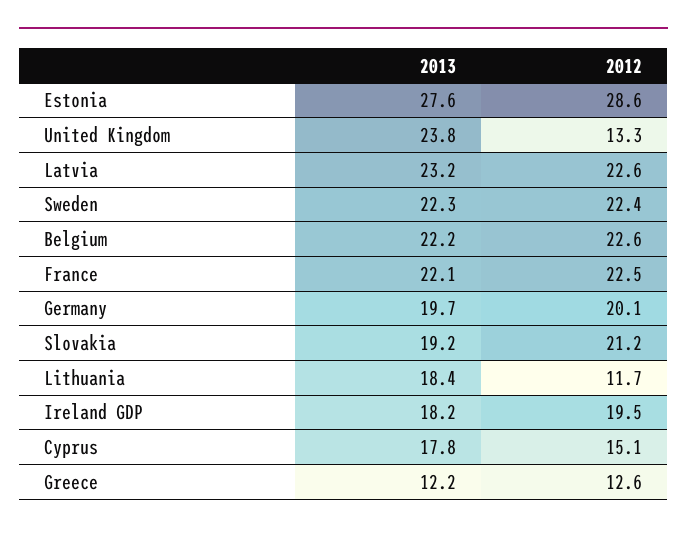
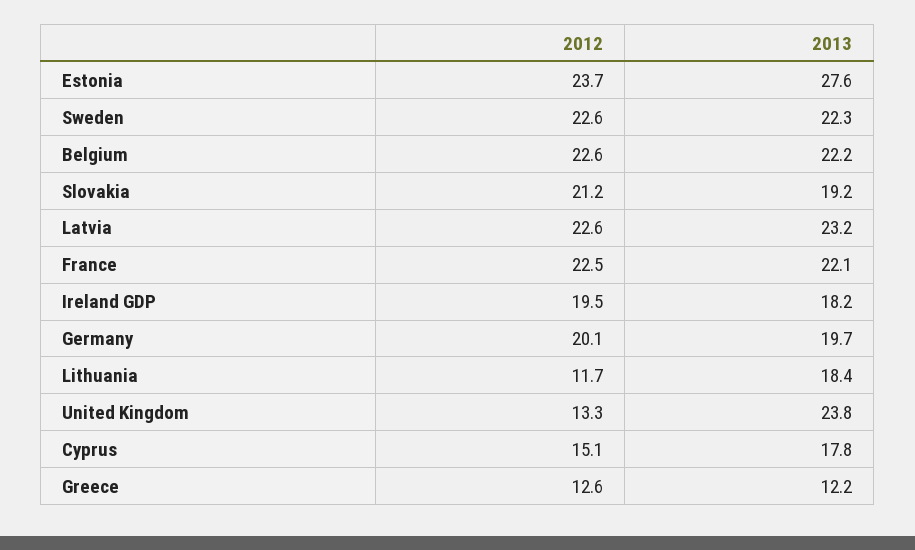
  {
    "2013": {
      "Estonia": 27.6,
      "United Kingdom": 23.8,
      "Latvia": 23.2,
      "Sweden": 22.3,
      "Belgium": 22.2,
      "France": 22.1,
      "Germany": 19.7,
      "Slovakia": 19.2,
      "Lithuania": 18.4,
      "Ireland GDP": 18.2,
      "Cyprus": 17.8,
      "Greece": 12.2
    },
    "2012": {
-     "Estonia": 28.6,
+     "Estonia": 23.7,
      "United Kingdom": 13.3,
      "Latvia": 22.6,
-     "Sweden": 22.4,
+     "Sweden": 22.6,
      "Belgium": 22.6,
      "France": 22.5,
      "Germany": 20.1,
      "Slovakia": 21.2,
      "Lithuania": 11.7,
      "Ireland GDP": 19.5,
      "Cyprus": 15.1,
      "Greece": 12.6
    }
  }

